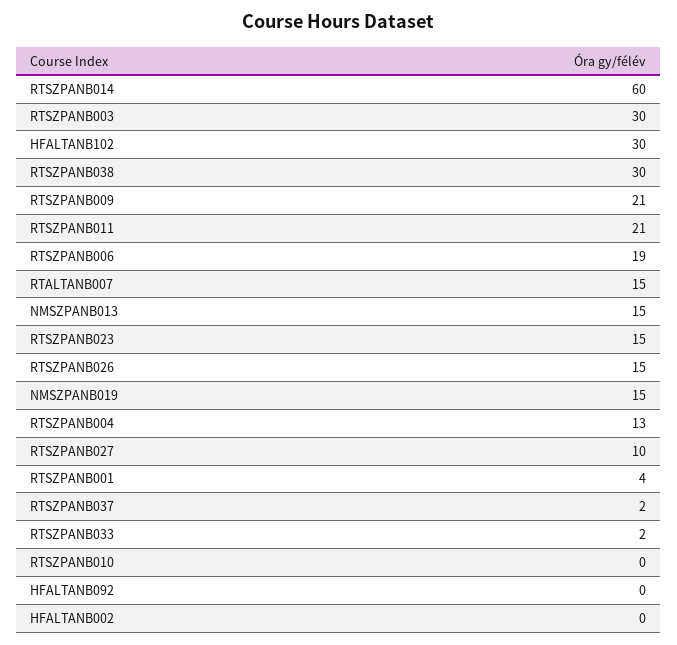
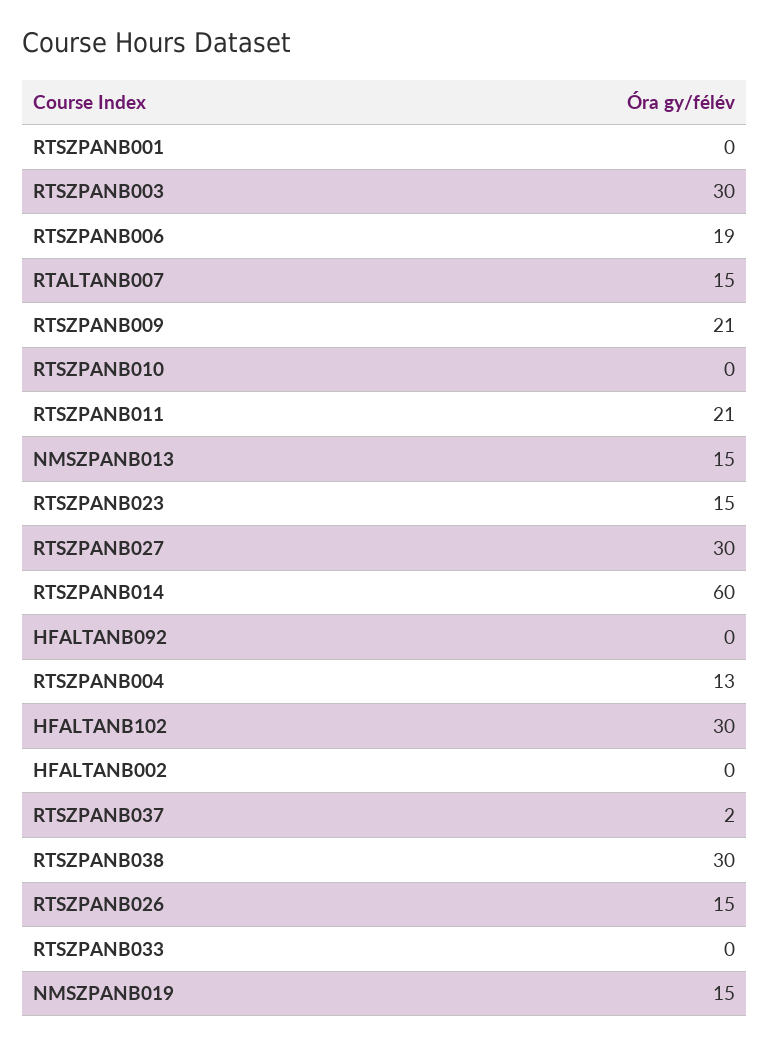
  {
    "RTSZPANB014": 60,
    "RTSZPANB003": 30,
    "HFALTANB102": 30,
    "RTSZPANB038": 30,
    "RTSZPANB009": 21,
    "RTSZPANB011": 21,
    "RTSZPANB006": 19,
    "RTALTANB007": 15,
    "NMSZPANB013": 15,
    "RTSZPANB023": 15,
    "RTSZPANB026": 15,
    "NMSZPANB019": 15,
    "RTSZPANB004": 13,
-   "RTSZPANB027": 10,
+   "RTSZPANB027": 30,
-   "RTSZPANB001": 4,
+   "RTSZPANB001": 0,
    "RTSZPANB037": 2,
-   "RTSZPANB033": 2,
+   "RTSZPANB033": 0,
    "RTSZPANB010": 0,
    "HFALTANB092": 0,
    "HFALTANB002": 0
  }

